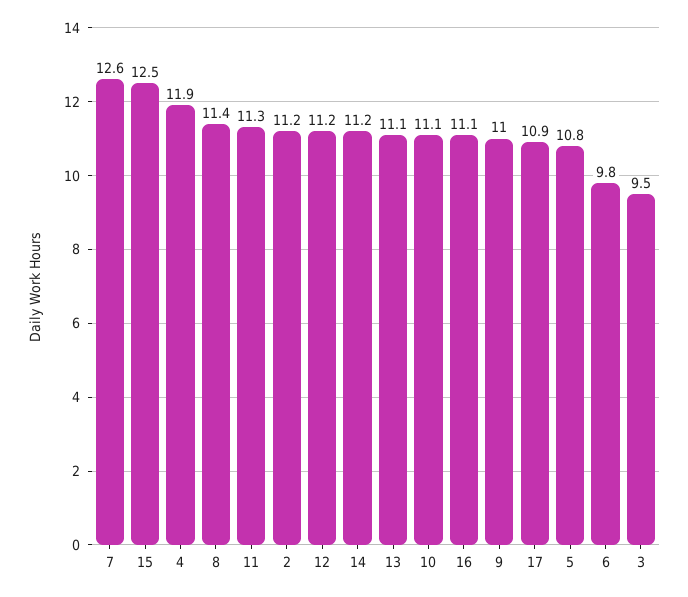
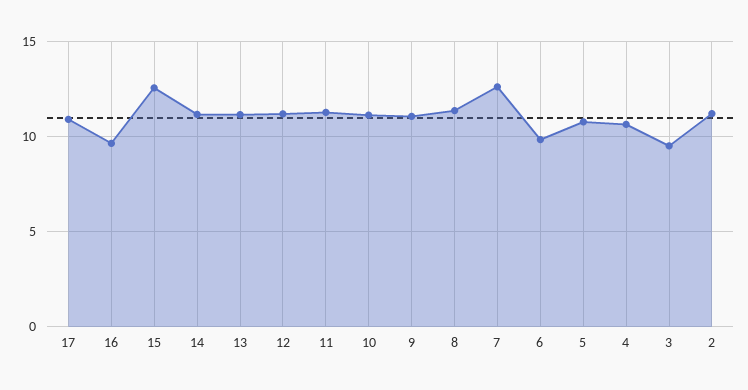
  {
    "7": 12.6,
    "15": 12.5,
-   "4": 11.9,
+   "4": 10.5,
    "8": 11.4,
    "11": 11.3,
    "2": 11.2,
    "12": 11.2,
    "14": 11.2,
    "13": 11.1,
    "10": 11.1,
-   "16": 11.1,
+   "16": 9.5,
    "9": 11,
    "17": 10.9,
    "5": 10.8,
    "6": 9.8,
    "3": 9.5
  }

